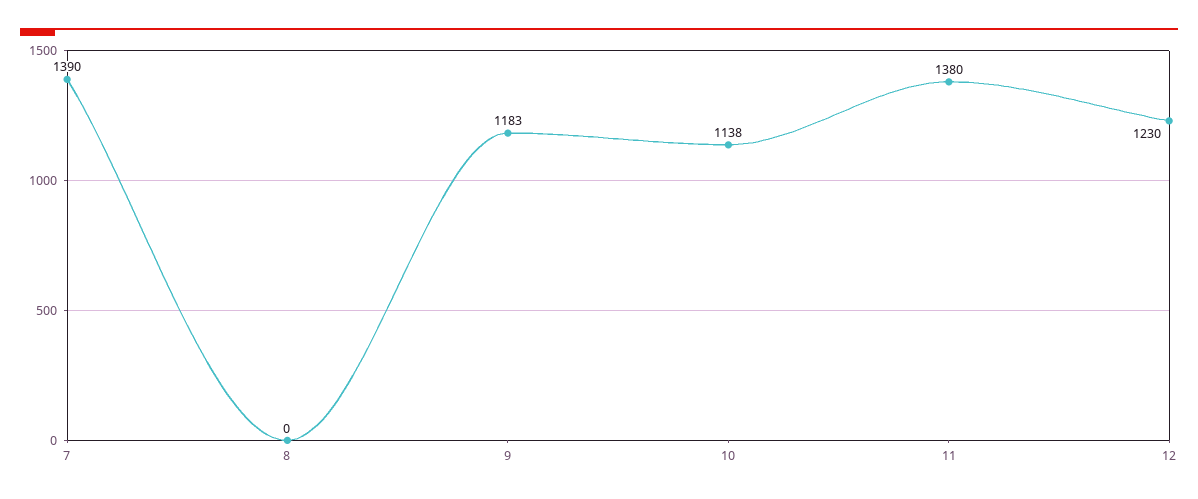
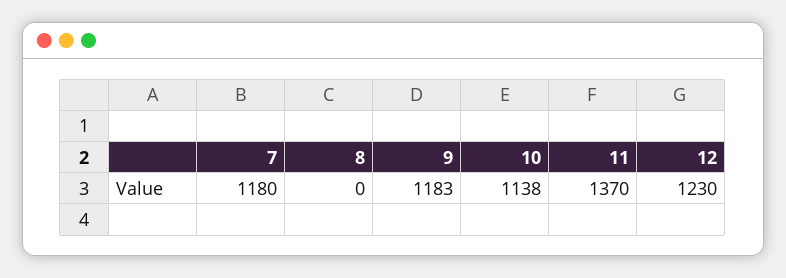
  {
-   "7": 1390,
+   "7": 1180,
    "8": 0,
    "9": 1183,
    "10": 1138,
-   "11": 1380,
+   "11": 1370,
    "12": 1230
  }

